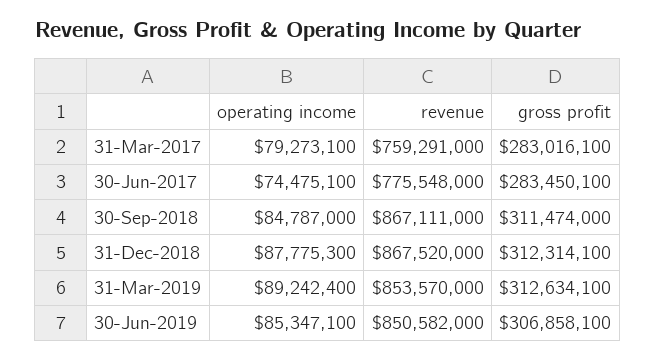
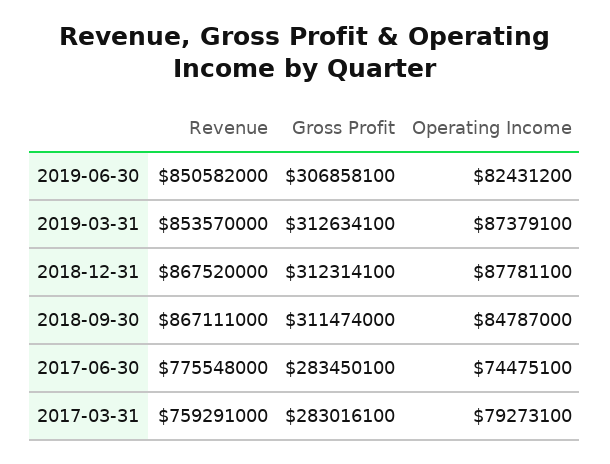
  {
    "operating income": {
      "31-Mar-2017": 79273100,
      "30-Jun-2017": 74475100,
      "30-Sep-2018": 84787000,
-     "31-Dec-2018": 87775300,
+     "31-Dec-2018": 87781100,
-     "31-Mar-2019": 89242400,
+     "31-Mar-2019": 87379100,
-     "30-Jun-2019": 85347100
+     "30-Jun-2019": 82431200
    },
    "revenue": {
      "31-Mar-2017": 759291000,
      "30-Jun-2017": 775548000,
      "30-Sep-2018": 867111000,
      "31-Dec-2018": 867520000,
      "31-Mar-2019": 853570000,
      "30-Jun-2019": 850582000
    },
    "gross profit": {
      "31-Mar-2017": 283016100,
      "30-Jun-2017": 283450100,
      "30-Sep-2018": 311474000,
      "31-Dec-2018": 312314100,
      "31-Mar-2019": 312634100,
      "30-Jun-2019": 306858100
    }
  }

